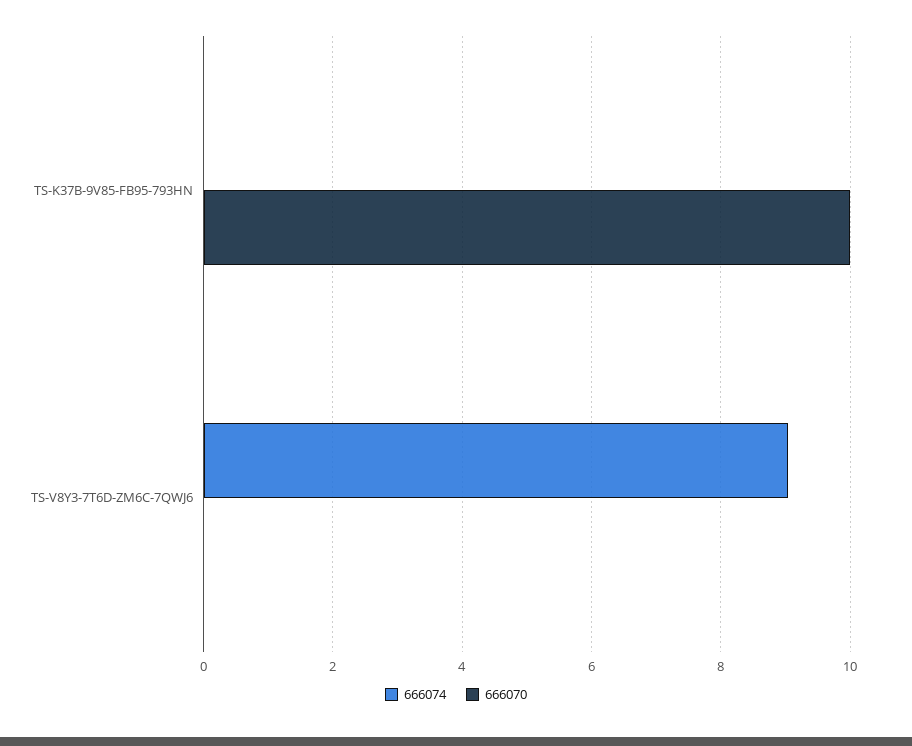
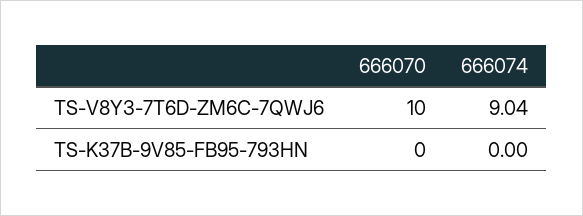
  {
    "666074": {
      "TS-K37B-9V85-FB95-793HN": 0,
      "TS-V8Y3-7T6D-ZM6C-7QWJ6": 9.04
    },
    "666070": {
-     "TS-K37B-9V85-FB95-793HN": 10,
+     "TS-K37B-9V85-FB95-793HN": 0,
-     "TS-V8Y3-7T6D-ZM6C-7QWJ6": 0
+     "TS-V8Y3-7T6D-ZM6C-7QWJ6": 10
    }
  }

